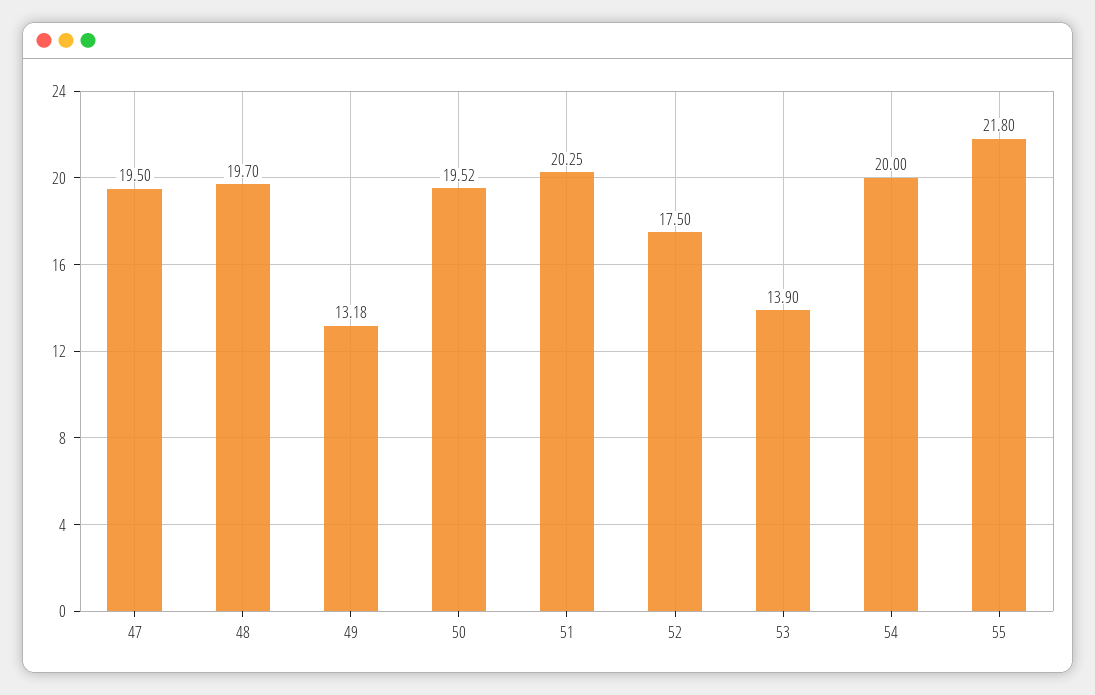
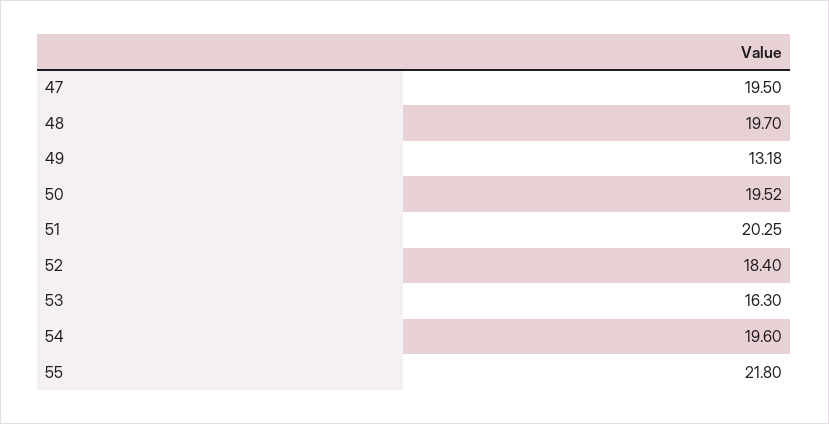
  {
    "47": 19.5,
    "48": 19.7,
    "49": 13.18,
    "50": 19.52,
    "51": 20.25,
-   "52": 17.5,
+   "52": 18.4,
-   "53": 13.9,
+   "53": 16.3,
-   "54": 20,
+   "54": 19.6,
    "55": 21.8
  }

